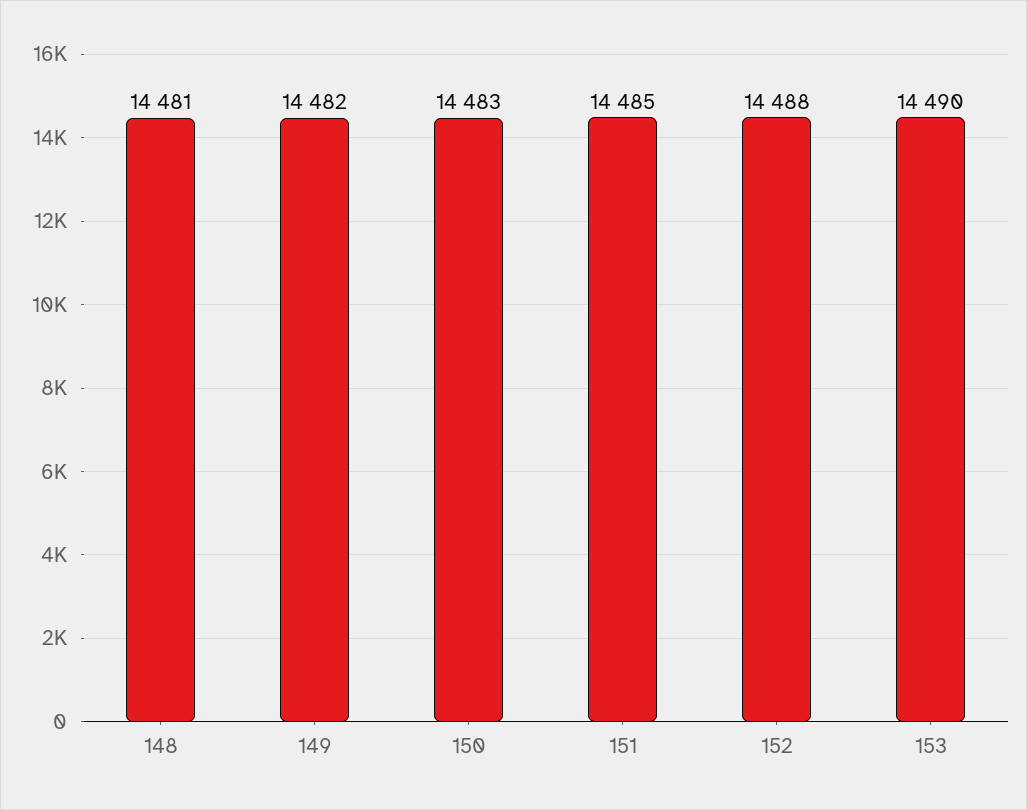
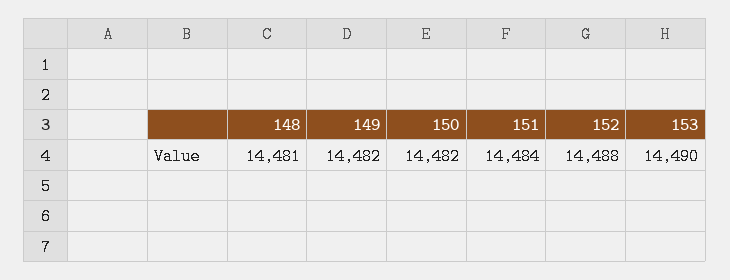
  {
    "148": 14481,
    "149": 14482,
-   "150": 14483,
+   "150": 14482,
-   "151": 14485,
+   "151": 14484,
    "152": 14488,
    "153": 14490
  }

